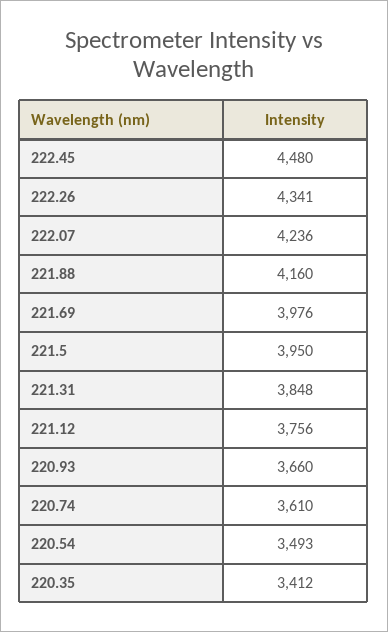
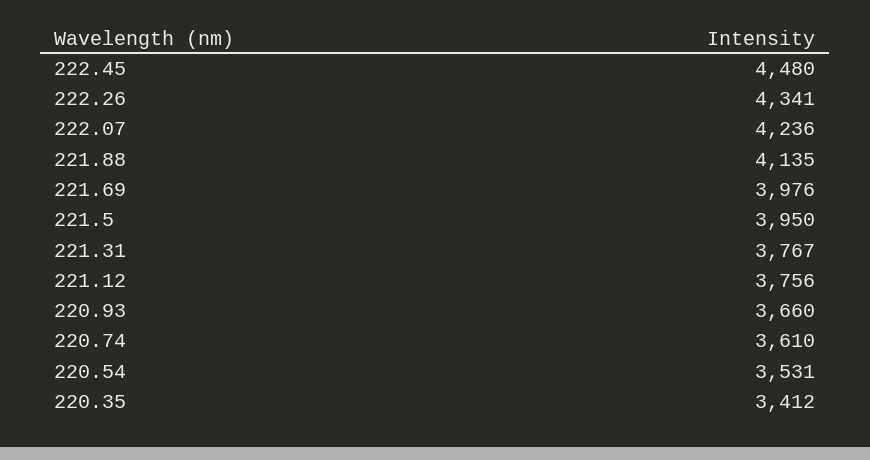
  {
    "222.45": 4480,
    "222.26": 4341,
    "222.07": 4236,
-   "221.88": 4160,
+   "221.88": 4135,
    "221.69": 3976,
    "221.5": 3950,
-   "221.31": 3848,
+   "221.31": 3767,
    "221.12": 3756,
    "220.93": 3660,
    "220.74": 3610,
-   "220.54": 3493,
+   "220.54": 3531,
    "220.35": 3412
  }

